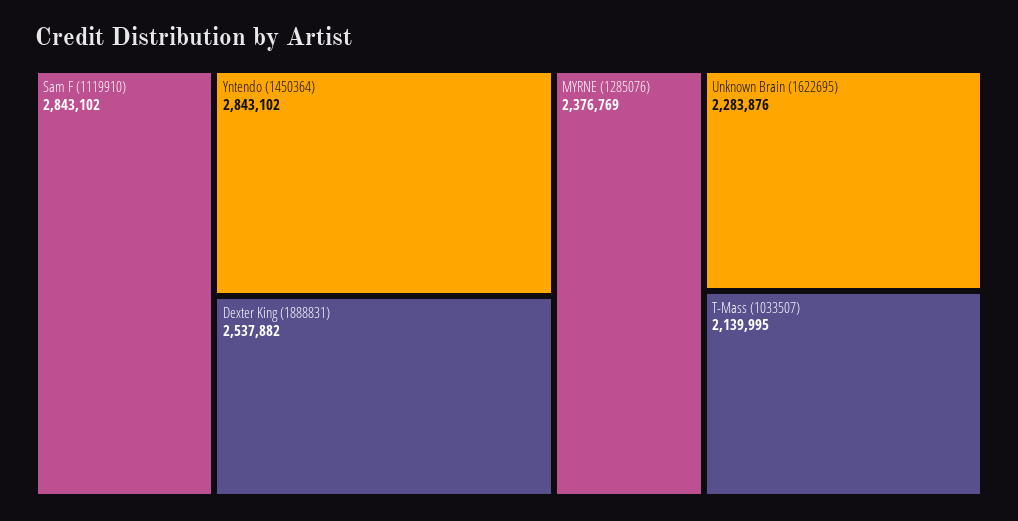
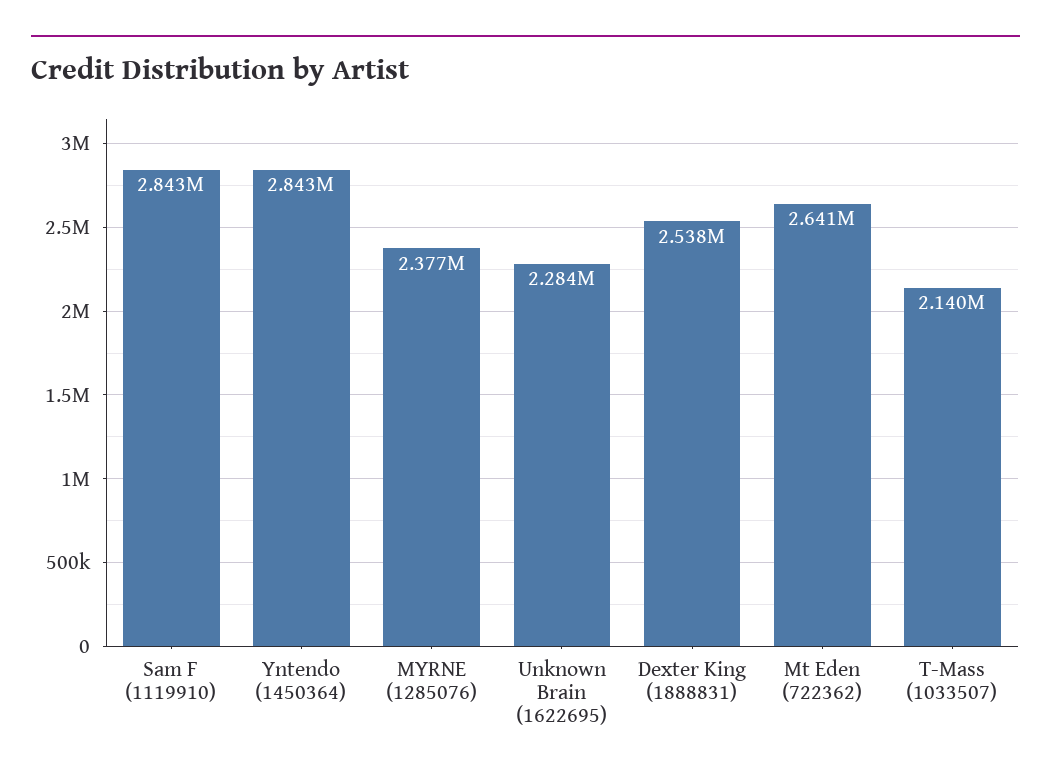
  {
    "Sam F (1119910)": 2843102,
    "Yntendo (1450364)": 2843102,
    "Dexter King (1888831)": 2537882,
    "MYRNE (1285076)": 2376769,
    "Unknown Brain (1622695)": 2283876,
-   "T-Mass (1033507)": 2139995
+   "T-Mass (1033507)": 2139995,
+   "Mt Eden (722362)": 2641000
  }

